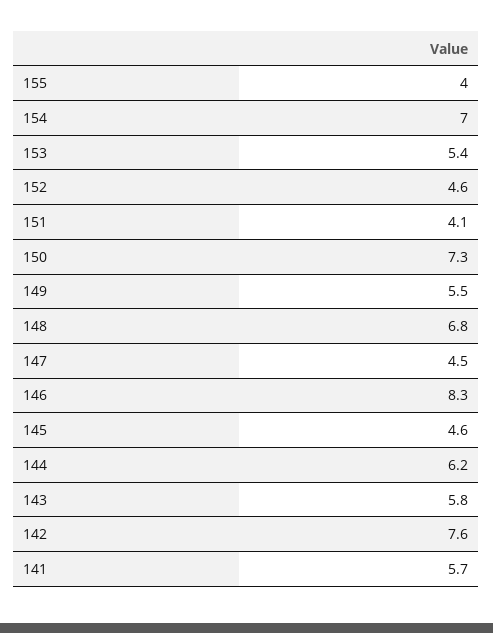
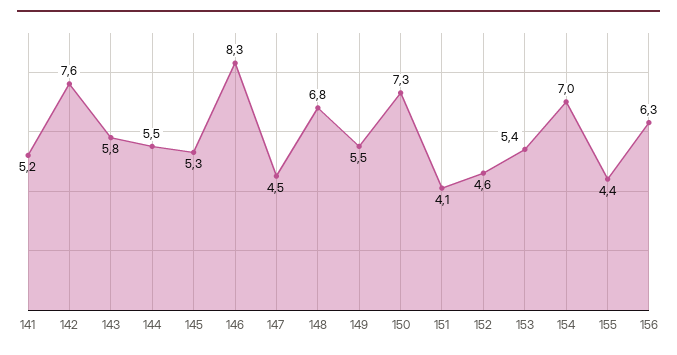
  {
-   "155": 4,
+   "155": 4.4,
    "154": 7,
    "153": 5.4,
    "152": 4.6,
    "151": 4.1,
    "150": 7.3,
    "149": 5.5,
    "148": 6.8,
    "147": 4.5,
    "146": 8.3,
-   "145": 4.6,
+   "145": 5.3,
-   "144": 6.2,
+   "144": 5.5,
    "143": 5.8,
    "142": 7.6,
-   "141": 5.7
+   "141": 5.2,
+   "156": 6.3
  }

